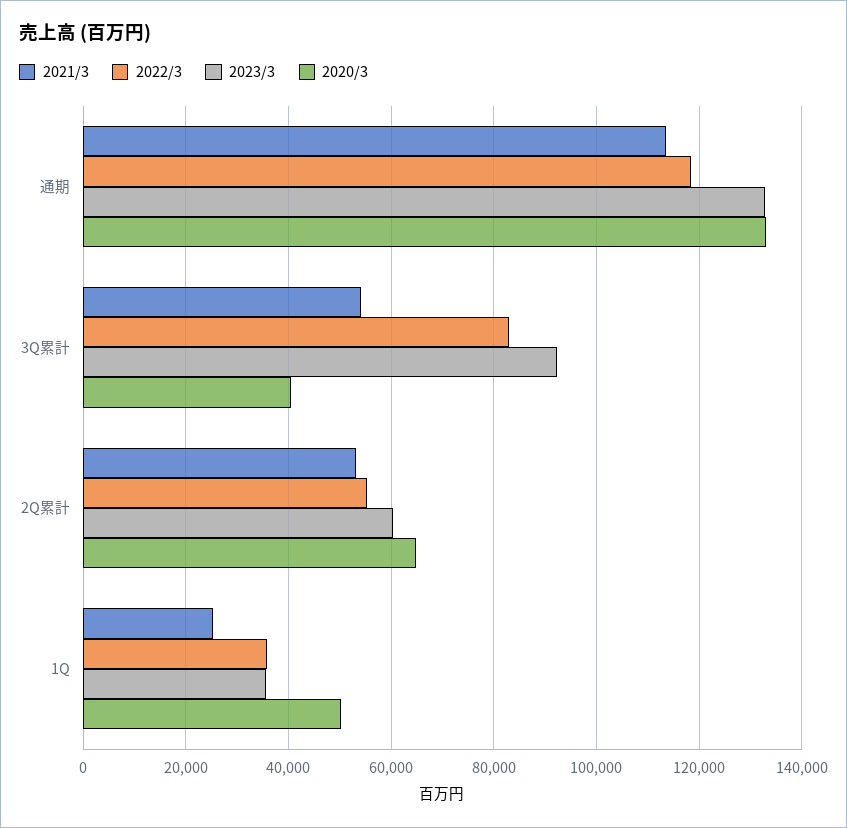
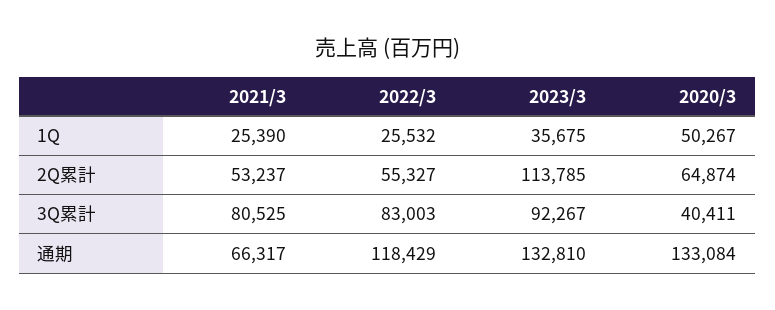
  {
    "2021/3": {
-     "通期": 114000,
+     "通期": 66317,
-     "3Q累計": 54000,
+     "3Q累計": 80525,
      "2Q累計": 53237,
      "1Q": 25390
    },
    "2022/3": {
      "通期": 118429,
      "3Q累計": 83003,
      "2Q累計": 55327,
-     "1Q": 36000
+     "1Q": 25532
    },
    "2023/3": {
      "通期": 132810,
      "3Q累計": 92267,
-     "2Q累計": 60000,
+     "2Q累計": 113785,
      "1Q": 35675
    },
    "2020/3": {
      "通期": 133084,
      "3Q累計": 40411,
      "2Q累計": 64874,
      "1Q": 50267
    }
  }

